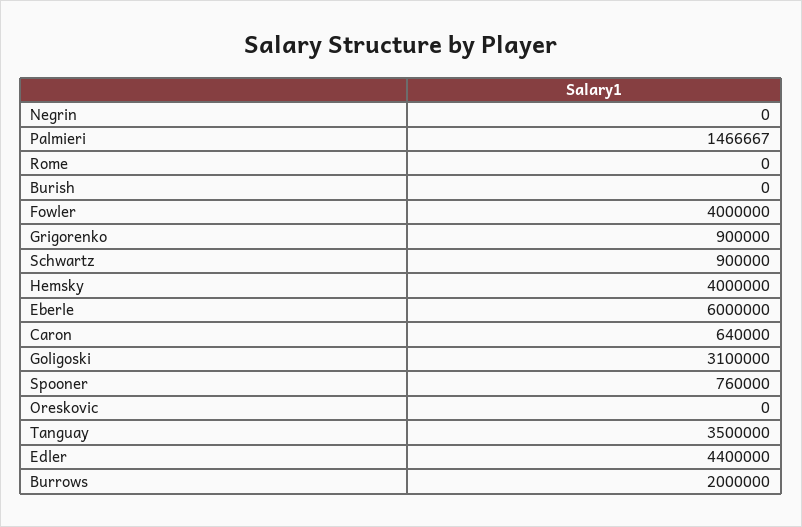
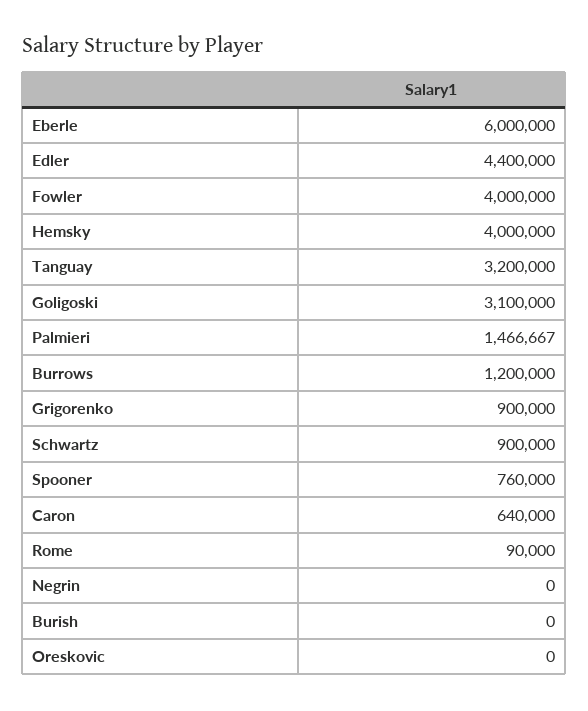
  {
    "Negrin": 0,
    "Palmieri": 1466667,
-   "Rome": 0,
+   "Rome": 90000,
    "Burish": 0,
    "Fowler": 4000000,
    "Grigorenko": 900000,
    "Schwartz": 900000,
    "Hemsky": 4000000,
    "Eberle": 6000000,
    "Caron": 640000,
    "Goligoski": 3100000,
    "Spooner": 760000,
    "Oreskovic": 0,
-   "Tanguay": 3500000,
+   "Tanguay": 3200000,
    "Edler": 4400000,
-   "Burrows": 2000000
+   "Burrows": 1200000
  }

